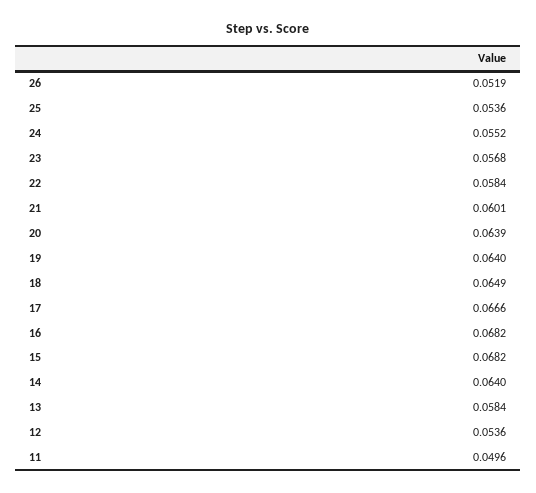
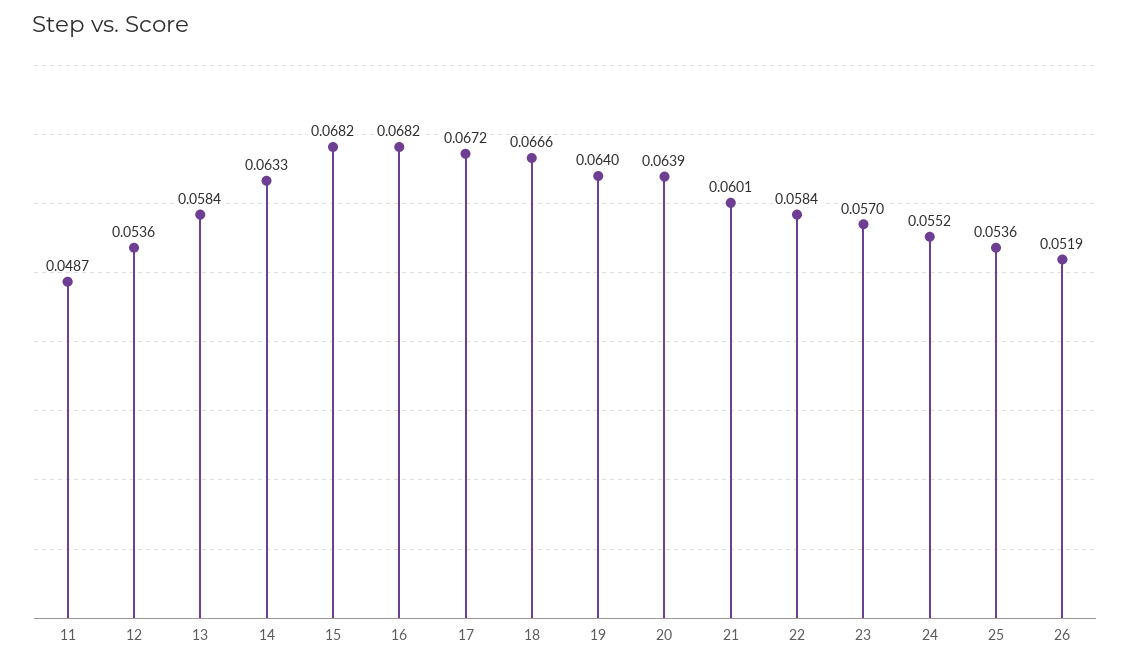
  {
    "26": 0.0519,
    "25": 0.0536,
    "24": 0.0552,
-   "23": 0.0568,
+   "23": 0.057,
    "22": 0.0584,
    "21": 0.0601,
    "20": 0.0639,
    "19": 0.064,
-   "18": 0.0649,
+   "18": 0.0666,
-   "17": 0.0666,
+   "17": 0.0672,
    "16": 0.0682,
    "15": 0.0682,
-   "14": 0.064,
+   "14": 0.0633,
    "13": 0.0584,
    "12": 0.0536,
-   "11": 0.0496
+   "11": 0.0487
  }

